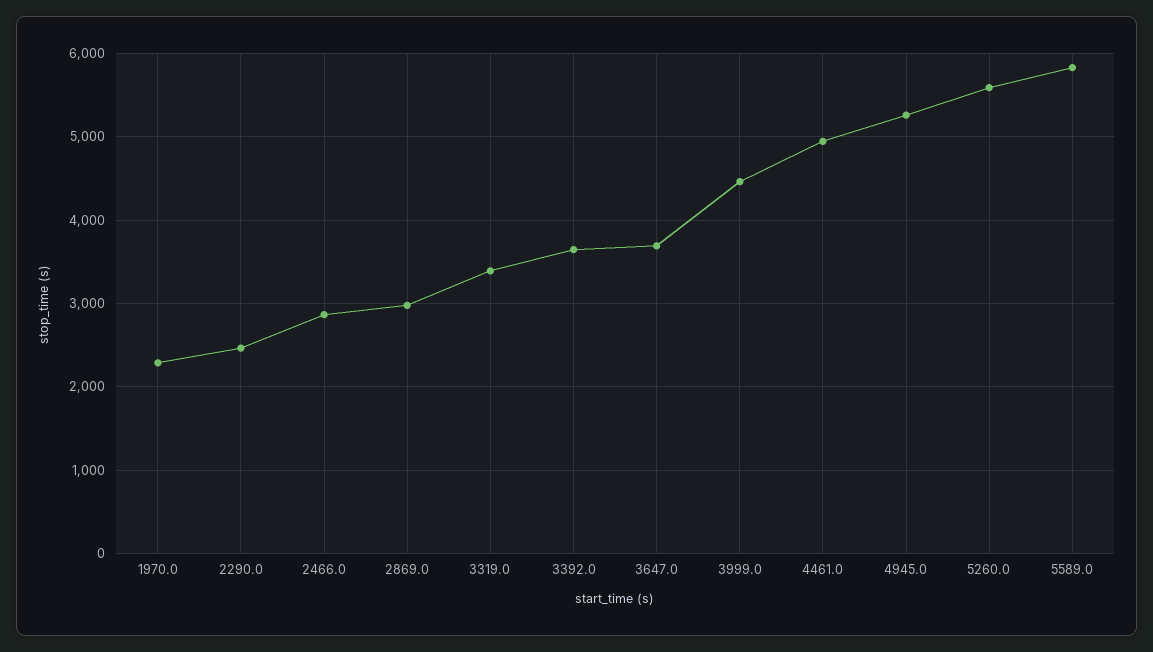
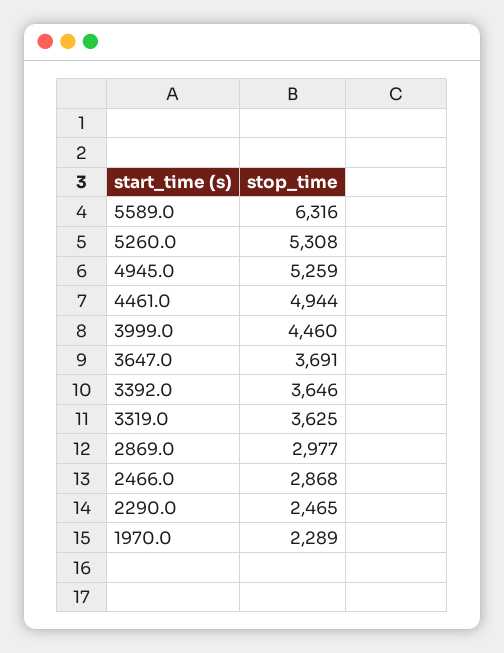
  {
    "1970.0": 2289,
    "2290.0": 2465,
    "2466.0": 2868,
    "2869.0": 2977,
-   "3319.0": 3400,
+   "3319.0": 3625,
    "3392.0": 3646,
    "3647.0": 3691,
    "3999.0": 4460,
    "4461.0": 4944,
    "4945.0": 5259,
-   "5260.0": 5600,
+   "5260.0": 5308,
-   "5589.0": 5800
+   "5589.0": 6316
  }

